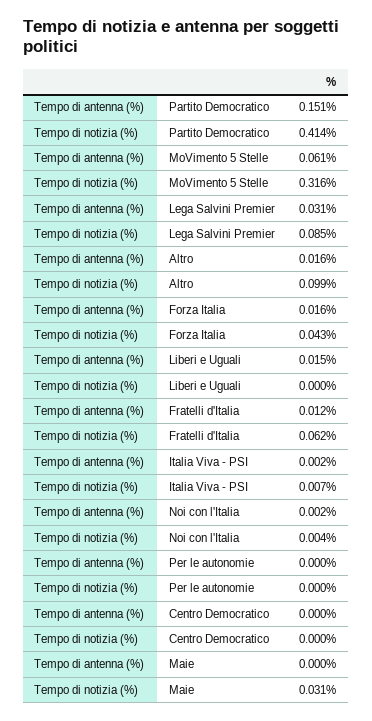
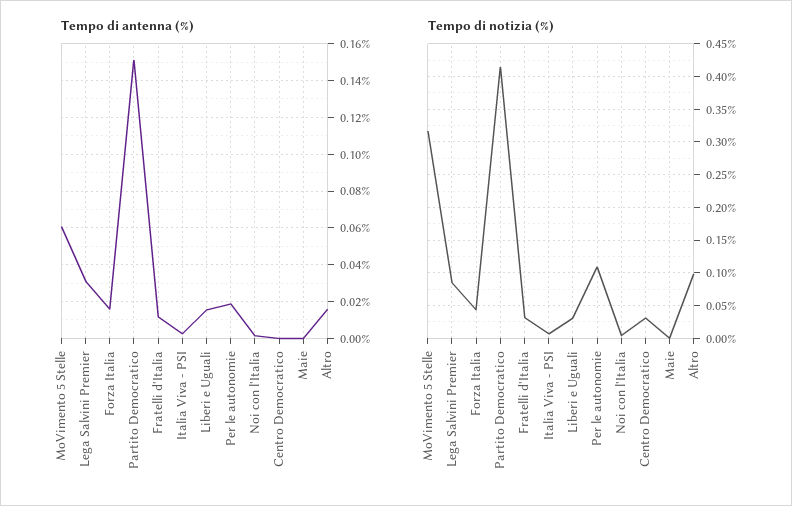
  {
    "Tempo di antenna (%)": {
      "Partito Democratico": 0.151,
      "MoVimento 5 Stelle": 0.061,
      "Lega Salvini Premier": 0.031,
      "Altro": 0.016,
      "Forza Italia": 0.016,
      "Liberi e Uguali": 0.015,
      "Fratelli d'Italia": 0.012,
      "Italia Viva - PSI": 0.002,
      "Noi con l'Italia": 0.002,
-     "Per le autonomie": 0,
+     "Per le autonomie": 0.02,
      "Centro Democratico": 0,
      "Maie": 0
    },
    "Tempo di notizia (%)": {
      "Partito Democratico": 0.414,
      "MoVimento 5 Stelle": 0.316,
      "Lega Salvini Premier": 0.085,
      "Altro": 0.099,
      "Forza Italia": 0.043,
-     "Liberi e Uguali": 0,
+     "Liberi e Uguali": 0.03,
-     "Fratelli d'Italia": 0.062,
+     "Fratelli d'Italia": 0.03,
      "Italia Viva - PSI": 0.007,
      "Noi con l'Italia": 0.004,
-     "Per le autonomie": 0,
+     "Per le autonomie": 0.11,
-     "Centro Democratico": 0,
+     "Centro Democratico": 0.03,
-     "Maie": 0.031
+     "Maie": 0
    }
  }

